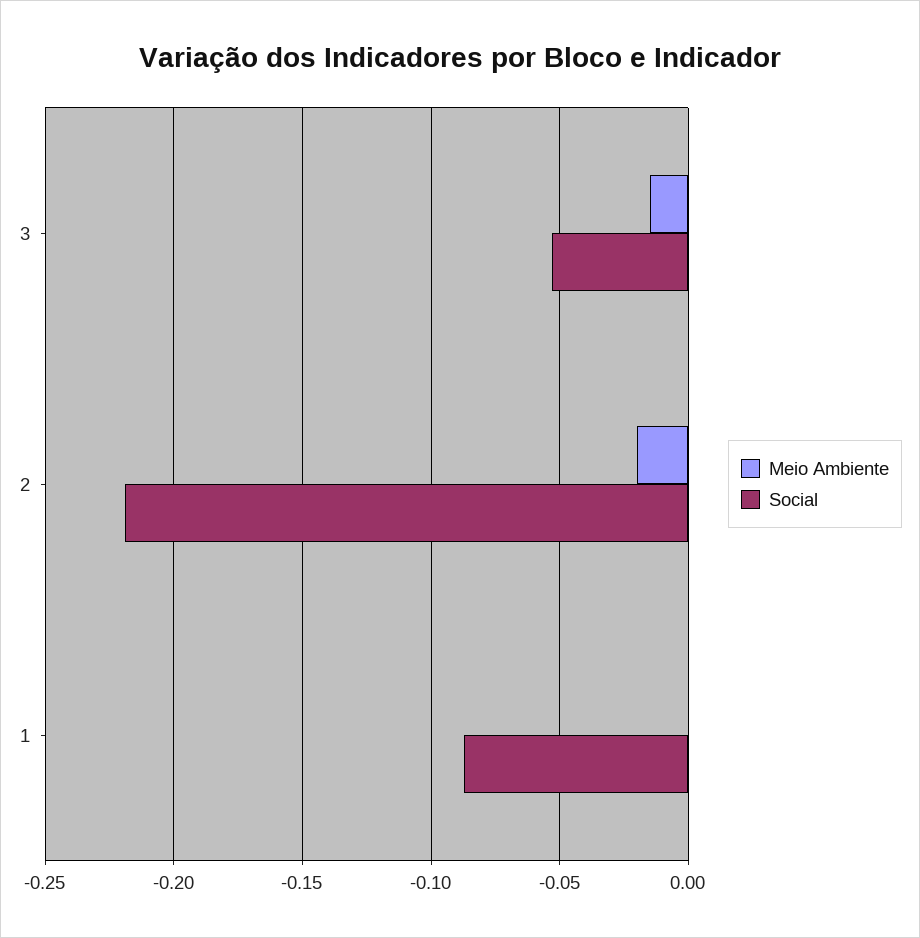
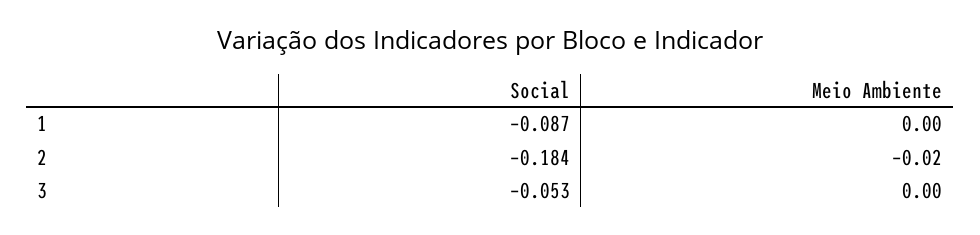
  {
    "Meio Ambiente": {
-     "3": -0.015,
+     "3": 0,
      "2": -0.02,
      "1": 0
    },
    "Social": {
      "3": -0.053,
-     "2": -0.22,
+     "2": -0.184,
      "1": -0.087
    }
  }

